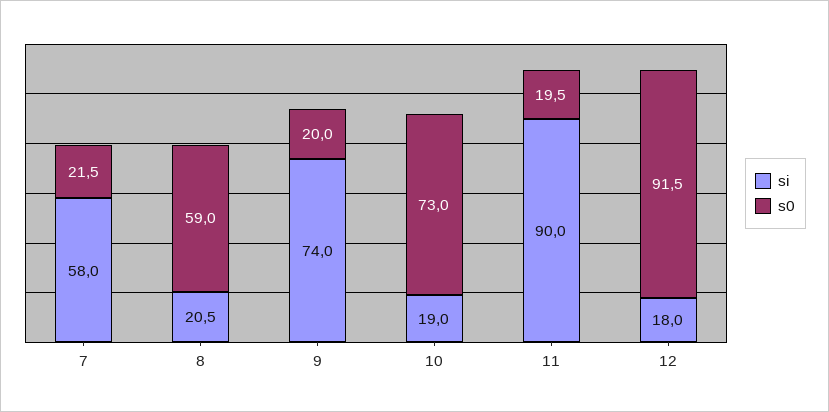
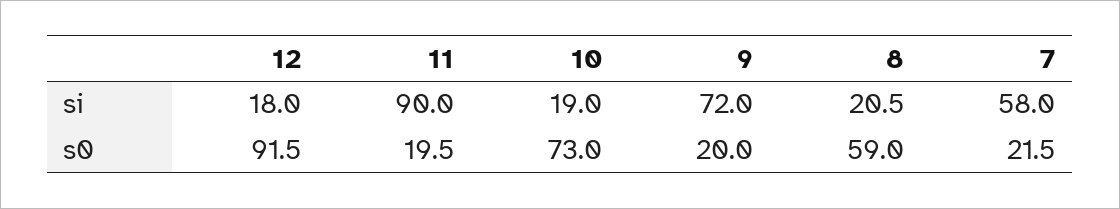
  {
    "si": {
      "7": 58,
      "8": 20.5,
-     "9": 74,
+     "9": 72,
      "10": 19,
      "11": 90,
      "12": 18
    },
    "s0": {
      "7": 21.5,
      "8": 59,
      "9": 20,
      "10": 73,
      "11": 19.5,
      "12": 91.5
    }
  }

